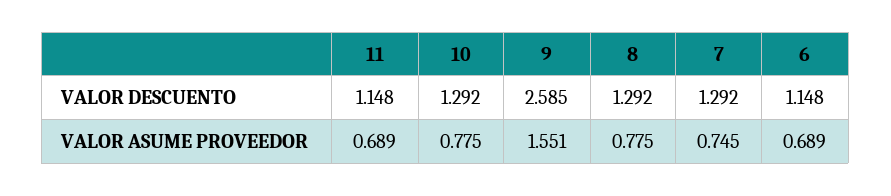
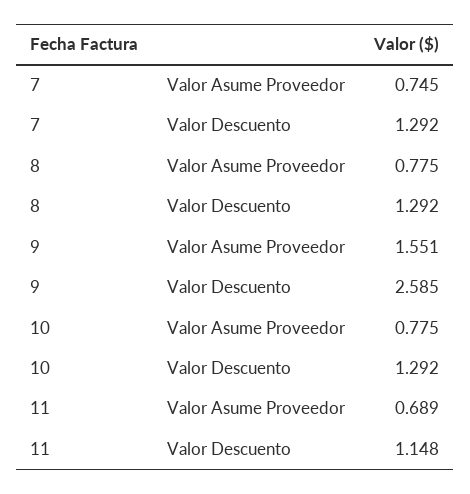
  {
    "11": {
      "VALOR DESCUENTO": 1.148,
      "VALOR ASUME PROVEEDOR": 0.689
    },
    "10": {
      "VALOR DESCUENTO": 1.292,
      "VALOR ASUME PROVEEDOR": 0.775
    },
    "9": {
      "VALOR DESCUENTO": 2.585,
      "VALOR ASUME PROVEEDOR": 1.551
    },
    "8": {
      "VALOR DESCUENTO": 1.292,
      "VALOR ASUME PROVEEDOR": 0.775
    },
    "7": {
      "VALOR DESCUENTO": 1.292,
      "VALOR ASUME PROVEEDOR": 0.745
-   },
+   }
-   "6": {
-     "VALOR DESCUENTO": 1.148,
-     "VALOR ASUME PROVEEDOR": 0.689
-   }
  }

